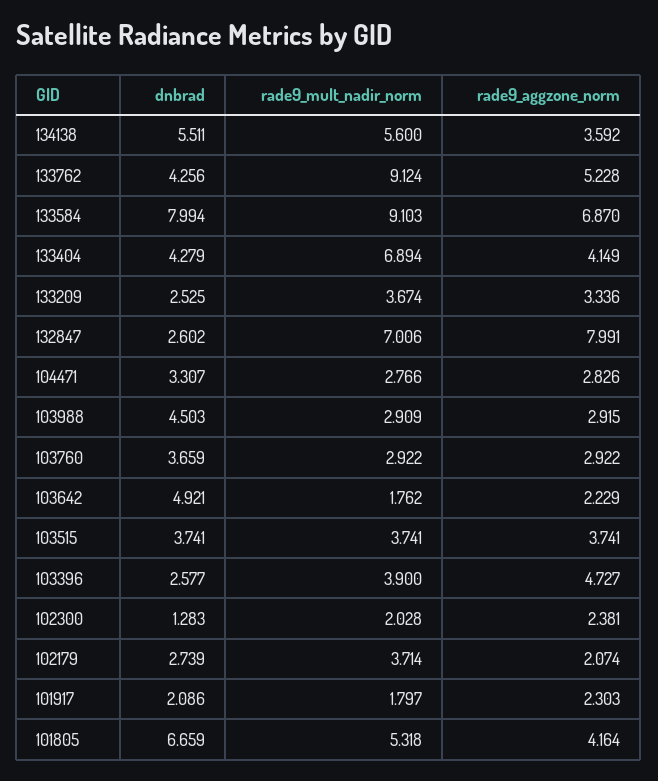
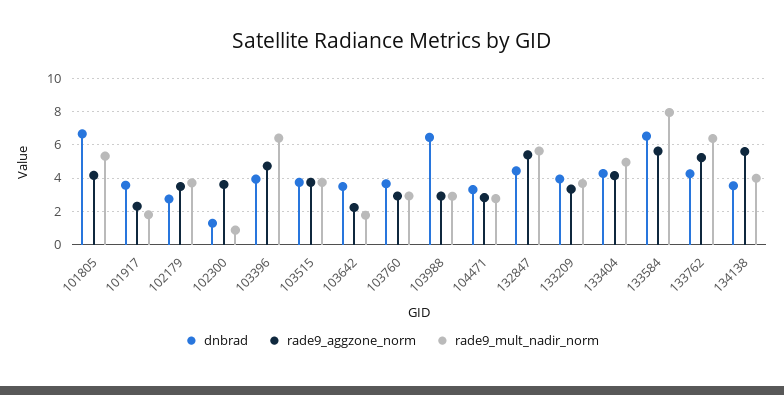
  {
    "dnbrad": {
-     "134138": 5.511,
+     "134138": 3.5,
      "133762": 4.256,
-     "133584": 7.994,
+     "133584": 6.5,
      "133404": 4.279,
-     "133209": 2.525,
+     "133209": 4,
-     "132847": 2.602,
+     "132847": 4.5,
      "104471": 3.307,
-     "103988": 4.503,
+     "103988": 6.5,
      "103760": 3.659,
-     "103642": 4.921,
+     "103642": 3.5,
      "103515": 3.741,
-     "103396": 2.577,
+     "103396": 4,
      "102300": 1.283,
      "102179": 2.739,
-     "101917": 2.086,
+     "101917": 3.5,
      "101805": 6.659
    },
    "rade9_mult_nadir_norm": {
-     "134138": 5.6,
+     "134138": 4,
-     "133762": 9.124,
+     "133762": 6.5,
-     "133584": 9.103,
+     "133584": 8,
-     "133404": 6.894,
+     "133404": 5,
      "133209": 3.674,
-     "132847": 7.006,
+     "132847": 5.5,
      "104471": 2.766,
      "103988": 2.909,
      "103760": 2.922,
      "103642": 1.762,
      "103515": 3.741,
-     "103396": 3.9,
+     "103396": 6.5,
-     "102300": 2.028,
+     "102300": 1,
      "102179": 3.714,
      "101917": 1.797,
      "101805": 5.318
    },
    "rade9_aggzone_norm": {
-     "134138": 3.592,
+     "134138": 5.5,
      "133762": 5.228,
-     "133584": 6.87,
+     "133584": 5.5,
      "133404": 4.149,
      "133209": 3.336,
-     "132847": 7.991,
+     "132847": 5.5,
      "104471": 2.826,
      "103988": 2.915,
      "103760": 2.922,
      "103642": 2.229,
      "103515": 3.741,
      "103396": 4.727,
-     "102300": 2.381,
+     "102300": 3.5,
-     "102179": 2.074,
+     "102179": 3.5,
      "101917": 2.303,
      "101805": 4.164
    }
  }

